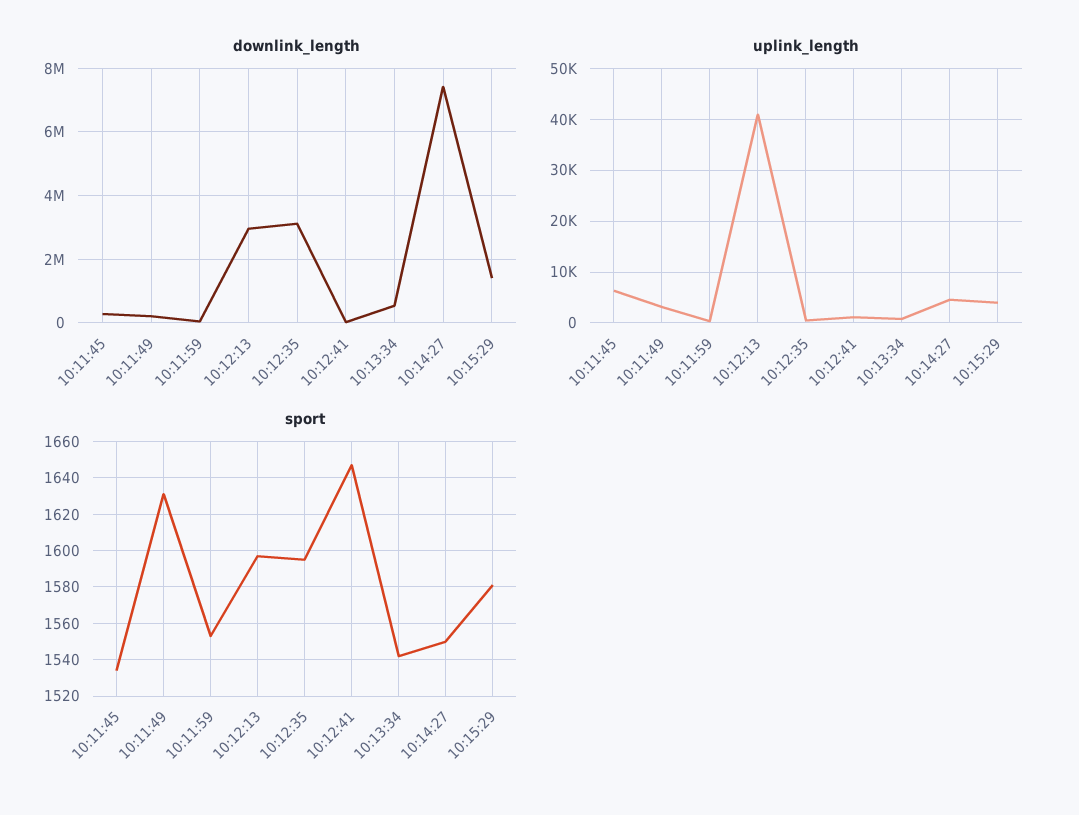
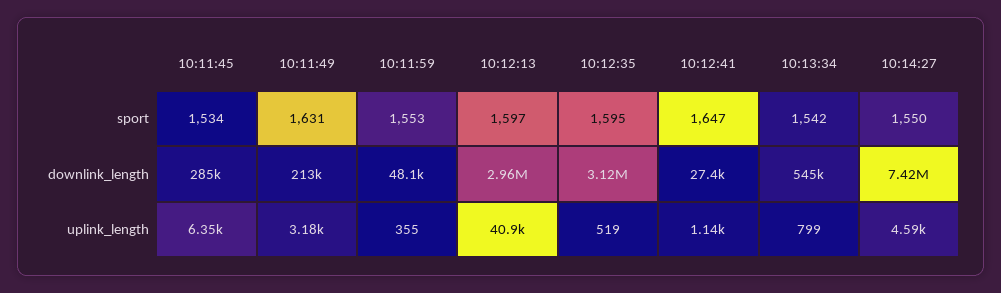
  {
    "downlink_length": {
      "10:11:45": 285000,
      "10:11:49": 213000,
      "10:11:59": 48100,
      "10:12:13": 2960000,
      "10:12:35": 3120000,
      "10:12:41": 27400,
      "10:13:34": 545000,
-     "10:14:27": 7420000,
+     "10:14:27": 7420000
-     "10:15:29": 1400000
    },
    "uplink_length": {
      "10:11:45": 6350,
      "10:11:49": 3180,
      "10:11:59": 355,
      "10:12:13": 40900,
      "10:12:35": 519,
      "10:12:41": 1140,
      "10:13:34": 799,
-     "10:14:27": 4590,
+     "10:14:27": 4590
-     "10:15:29": 4000
    },
    "sport": {
      "10:11:45": 1534,
      "10:11:49": 1631,
      "10:11:59": 1553,
      "10:12:13": 1597,
      "10:12:35": 1595,
      "10:12:41": 1647,
      "10:13:34": 1542,
-     "10:14:27": 1550,
+     "10:14:27": 1550
-     "10:15:29": 1580
    }
  }

